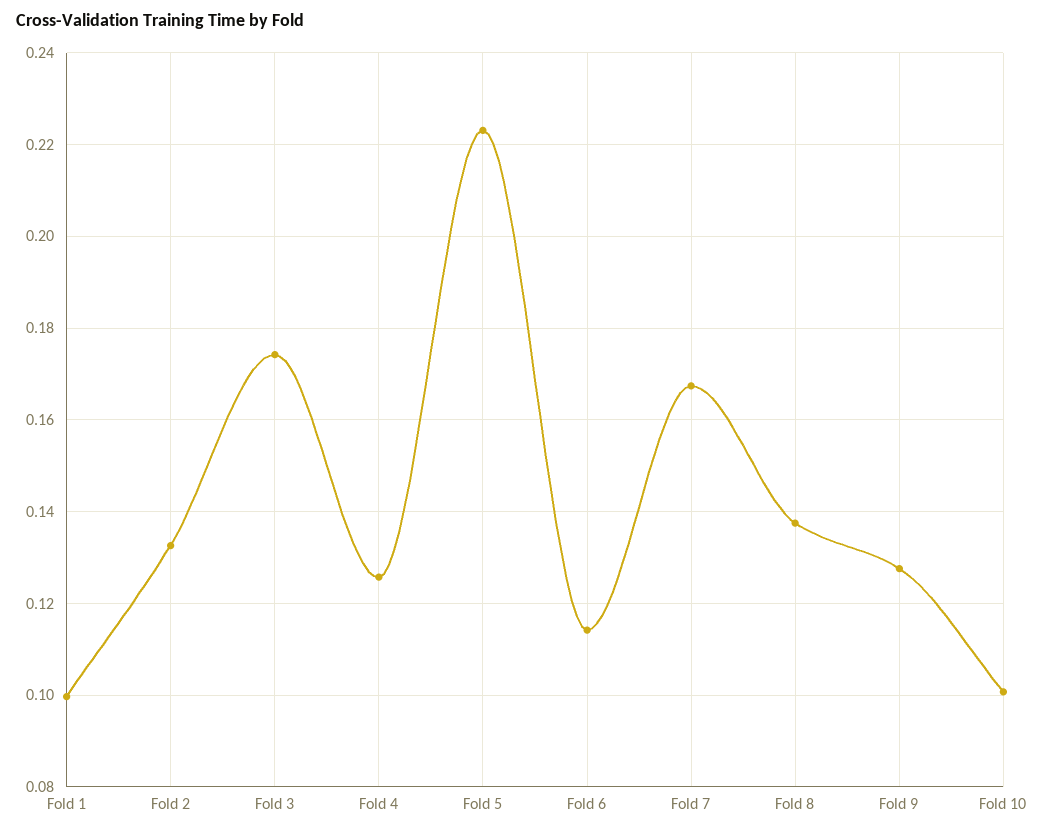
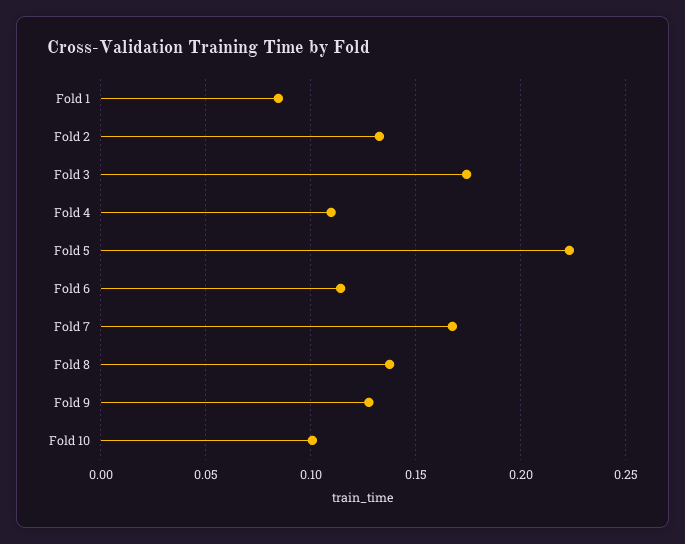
  {
-   "Fold 1": 0.1,
+   "Fold 1": 0.085,
    "Fold 2": 0.132,
    "Fold 3": 0.174,
-   "Fold 4": 0.126,
+   "Fold 4": 0.11,
    "Fold 5": 0.224,
    "Fold 6": 0.114,
    "Fold 7": 0.168,
    "Fold 8": 0.138,
    "Fold 9": 0.128,
    "Fold 10": 0.1
  }

